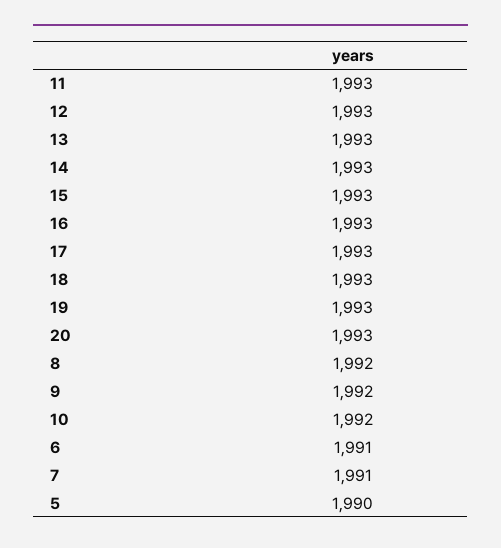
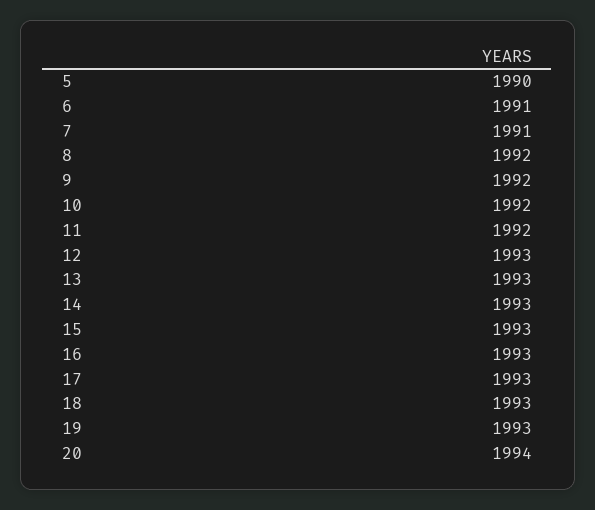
  {
-   "11": 1993,
+   "11": 1992,
    "12": 1993,
    "13": 1993,
    "14": 1993,
    "15": 1993,
    "16": 1993,
    "17": 1993,
    "18": 1993,
    "19": 1993,
-   "20": 1993,
+   "20": 1994,
    "8": 1992,
    "9": 1992,
    "10": 1992,
    "6": 1991,
    "7": 1991,
    "5": 1990
  }

